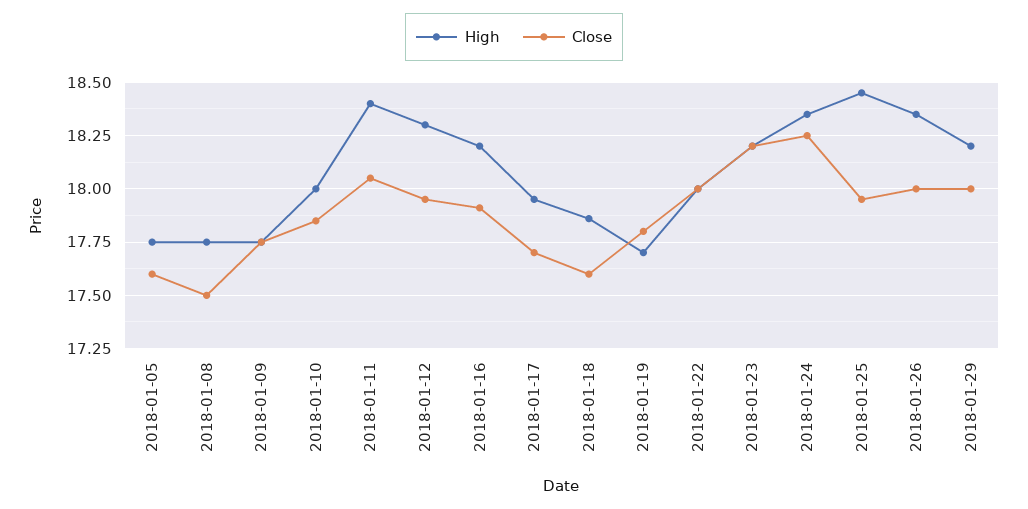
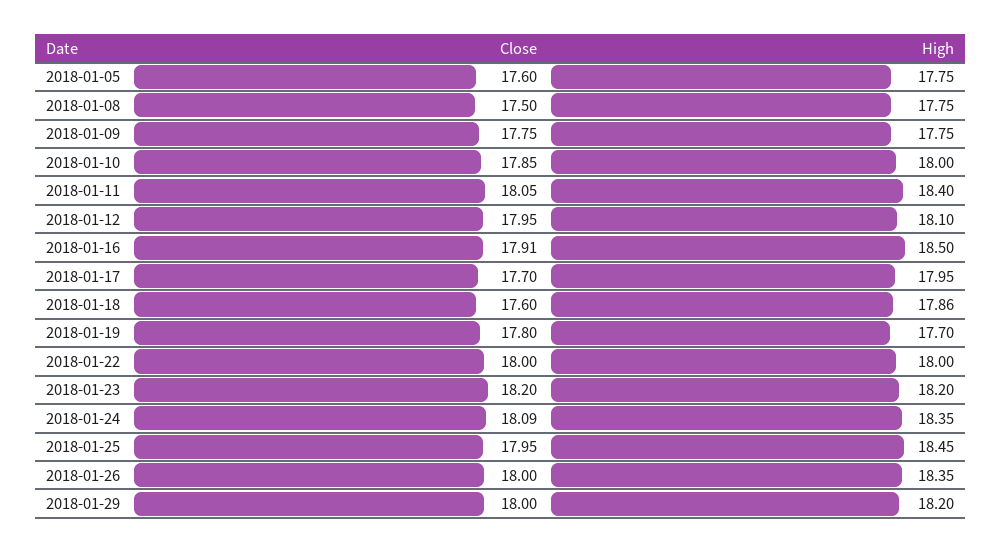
  {
    "High": {
      "2018-01-05": 17.75,
      "2018-01-08": 17.75,
      "2018-01-09": 17.75,
      "2018-01-10": 18,
      "2018-01-11": 18.4,
-     "2018-01-12": 18.3,
+     "2018-01-12": 18.1,
-     "2018-01-16": 18.2,
+     "2018-01-16": 18.5,
      "2018-01-17": 17.95,
      "2018-01-18": 17.86,
      "2018-01-19": 17.7,
      "2018-01-22": 18,
      "2018-01-23": 18.2,
      "2018-01-24": 18.35,
      "2018-01-25": 18.45,
      "2018-01-26": 18.35,
      "2018-01-29": 18.2
    },
    "Close": {
      "2018-01-05": 17.6,
      "2018-01-08": 17.5,
      "2018-01-09": 17.75,
      "2018-01-10": 17.85,
      "2018-01-11": 18.05,
      "2018-01-12": 17.95,
      "2018-01-16": 17.91,
      "2018-01-17": 17.7,
      "2018-01-18": 17.6,
      "2018-01-19": 17.8,
      "2018-01-22": 18,
      "2018-01-23": 18.2,
-     "2018-01-24": 18.25,
+     "2018-01-24": 18.09,
      "2018-01-25": 17.95,
      "2018-01-26": 18,
      "2018-01-29": 18
    }
  }

